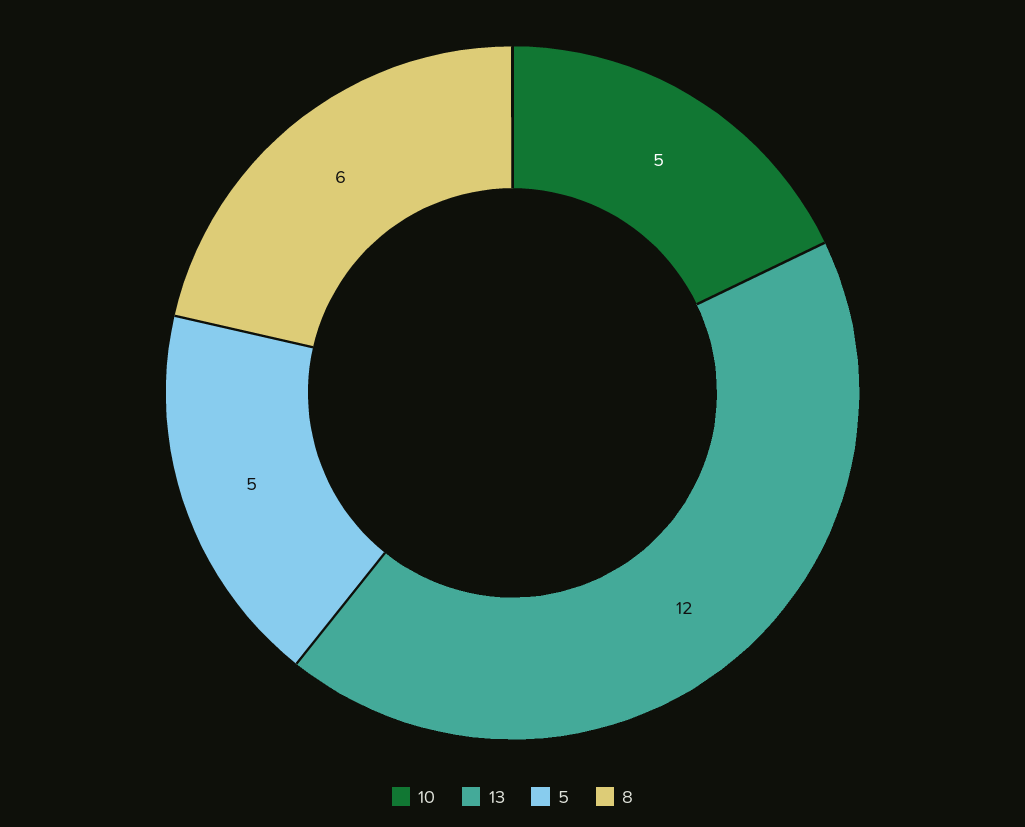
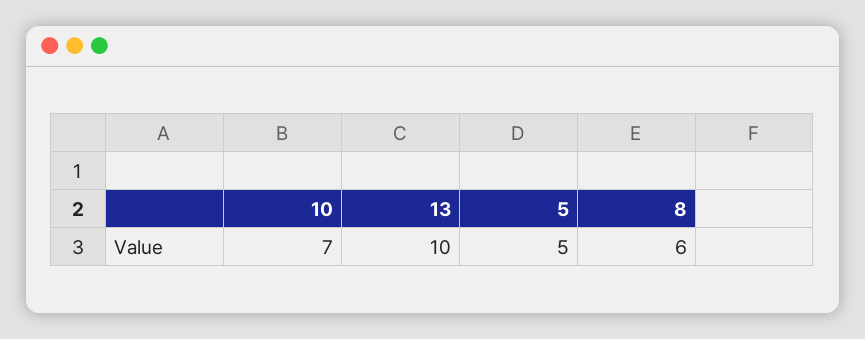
  {
-   "10": 5,
+   "10": 7,
-   "13": 12,
+   "13": 10,
    "5": 5,
    "8": 6
  }

